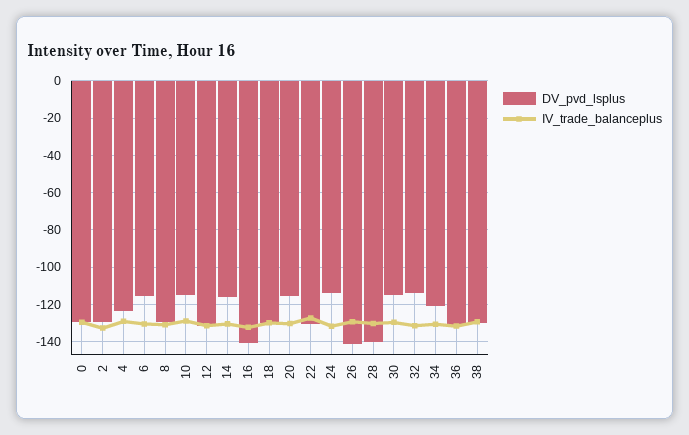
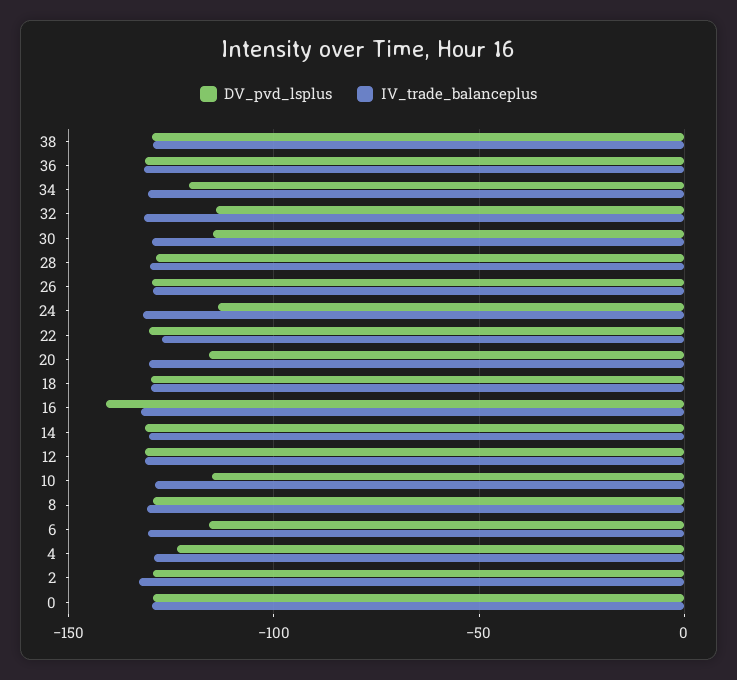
  {
    "DV_pvd_lsplus": {
      "0": -130,
      "2": -130,
      "4": -125,
      "6": -115,
      "8": -130,
      "10": -115,
      "12": -130,
-     "14": -115,
+     "14": -130,
      "16": -140,
      "18": -130,
      "20": -115,
      "22": -130,
      "24": -115,
-     "26": -140,
+     "26": -130,
-     "28": -140,
+     "28": -130,
      "30": -115,
      "32": -115,
      "34": -120,
      "36": -130,
      "38": -130
    },
    "IV_trade_balanceplus": {
      "0": -130,
      "2": -135,
      "4": -130,
      "6": -130,
      "8": -130,
      "10": -130,
      "12": -130,
      "14": -130,
      "16": -130,
      "18": -130,
      "20": -130,
      "22": -125,
      "24": -130,
      "26": -130,
      "28": -130,
      "30": -130,
      "32": -130,
      "34": -130,
      "36": -130,
      "38": -130
    }
  }

